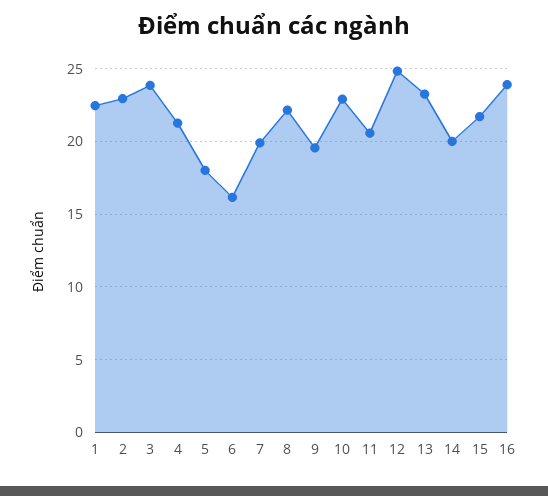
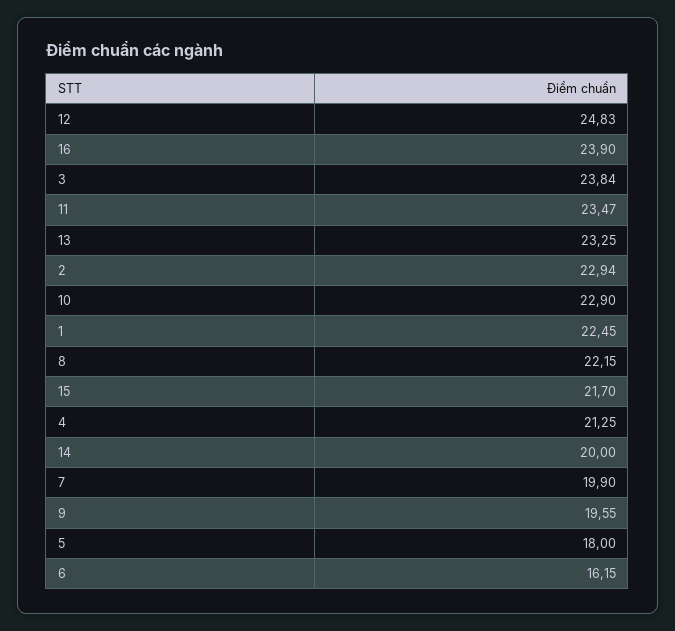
  {
    "1": 22.45,
    "2": 22.94,
    "3": 23.84,
    "4": 21.25,
    "5": 18,
    "6": 16.15,
    "7": 19.9,
    "8": 22.15,
    "9": 19.55,
    "10": 22.9,
-   "11": 20.5,
+   "11": 23.47,
    "12": 24.83,
    "13": 23.25,
    "14": 20,
    "15": 21.7,
    "16": 23.9
  }

